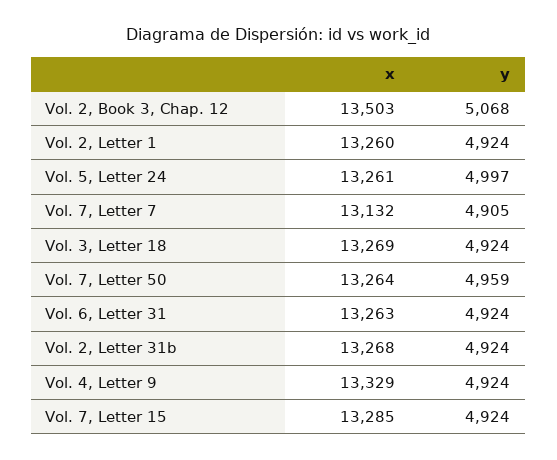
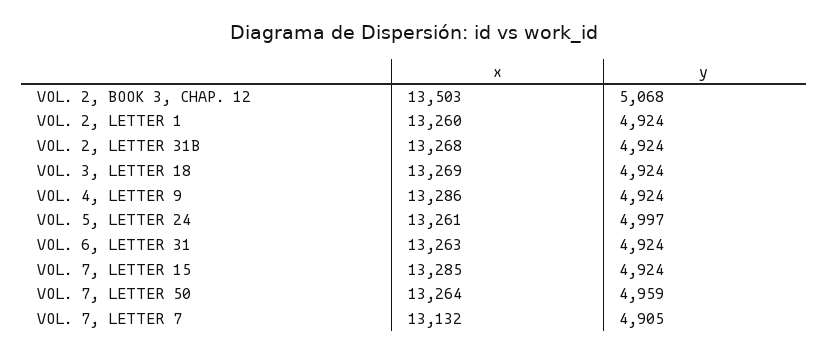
  {
    "x": {
      "Vol. 2, Book 3, Chap. 12": 13503,
      "Vol. 2, Letter 1": 13260,
      "Vol. 5, Letter 24": 13261,
      "Vol. 7, Letter 7": 13132,
      "Vol. 3, Letter 18": 13269,
      "Vol. 7, Letter 50": 13264,
      "Vol. 6, Letter 31": 13263,
      "Vol. 2, Letter 31b": 13268,
-     "Vol. 4, Letter 9": 13329,
+     "Vol. 4, Letter 9": 13286,
      "Vol. 7, Letter 15": 13285
    },
    "y": {
      "Vol. 2, Book 3, Chap. 12": 5068,
      "Vol. 2, Letter 1": 4924,
      "Vol. 5, Letter 24": 4997,
      "Vol. 7, Letter 7": 4905,
      "Vol. 3, Letter 18": 4924,
      "Vol. 7, Letter 50": 4959,
      "Vol. 6, Letter 31": 4924,
      "Vol. 2, Letter 31b": 4924,
      "Vol. 4, Letter 9": 4924,
      "Vol. 7, Letter 15": 4924
    }
  }

